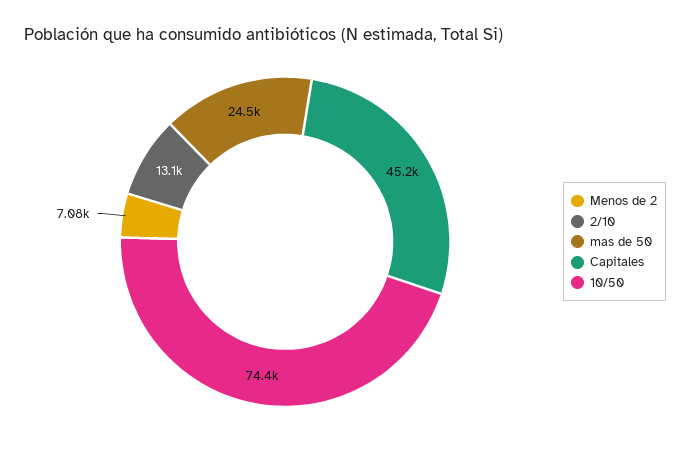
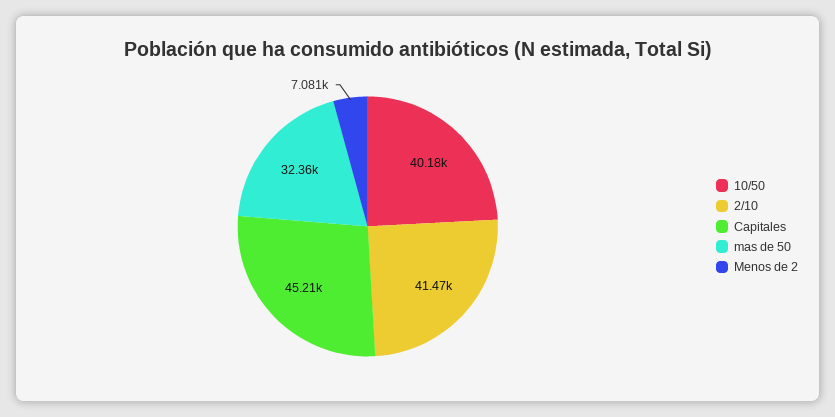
  {
    "Menos de 2": 7081,
-   "2/10": 13100,
+   "2/10": 41470,
-   "mas de 50": 24500,
+   "mas de 50": 32360,
    "Capitales": 45210,
-   "10/50": 74400
+   "10/50": 40180
  }

